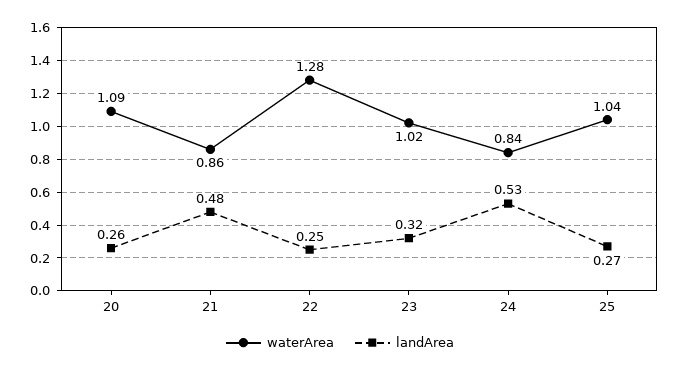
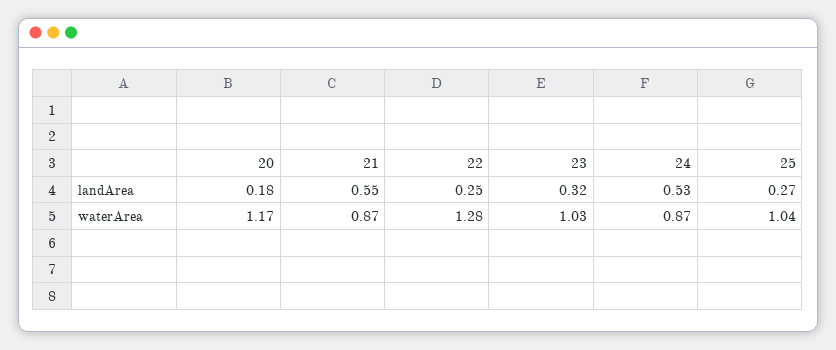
  {
    "waterArea": {
-     "20": 1.09,
+     "20": 1.17,
-     "21": 0.86,
+     "21": 0.87,
      "22": 1.28,
-     "23": 1.02,
+     "23": 1.03,
-     "24": 0.84,
+     "24": 0.87,
      "25": 1.04
    },
    "landArea": {
-     "20": 0.26,
+     "20": 0.18,
-     "21": 0.48,
+     "21": 0.55,
      "22": 0.25,
      "23": 0.32,
      "24": 0.53,
      "25": 0.27
    }
  }

